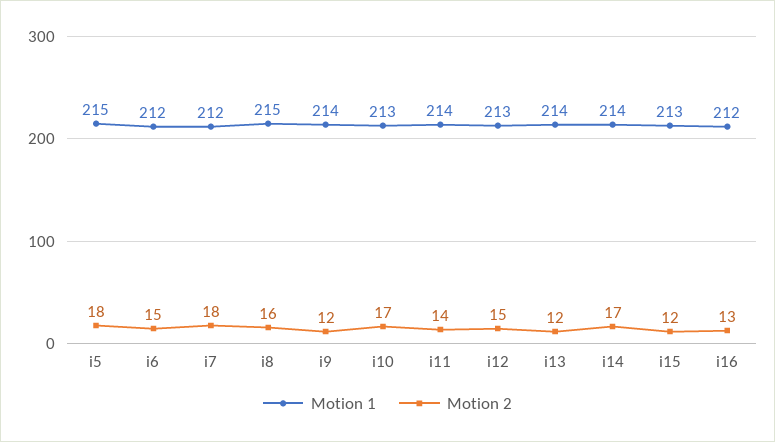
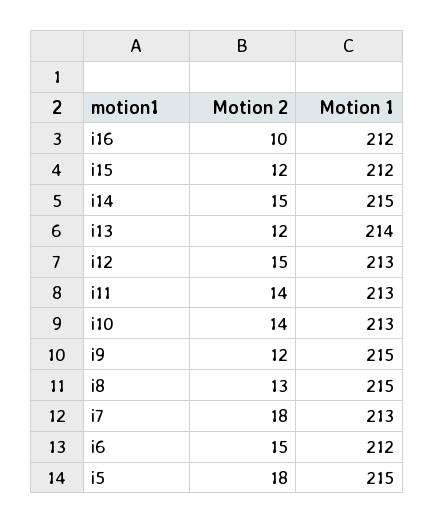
  {
    "Motion 1": {
      "i5": 215,
      "i6": 212,
-     "i7": 212,
+     "i7": 213,
      "i8": 215,
-     "i9": 214,
+     "i9": 215,
      "i10": 213,
-     "i11": 214,
+     "i11": 213,
      "i12": 213,
      "i13": 214,
-     "i14": 214,
+     "i14": 215,
-     "i15": 213,
+     "i15": 212,
      "i16": 212
    },
    "Motion 2": {
      "i5": 18,
      "i6": 15,
      "i7": 18,
-     "i8": 16,
+     "i8": 13,
      "i9": 12,
-     "i10": 17,
+     "i10": 14,
      "i11": 14,
      "i12": 15,
      "i13": 12,
-     "i14": 17,
+     "i14": 15,
      "i15": 12,
-     "i16": 13
+     "i16": 10
    }
  }

